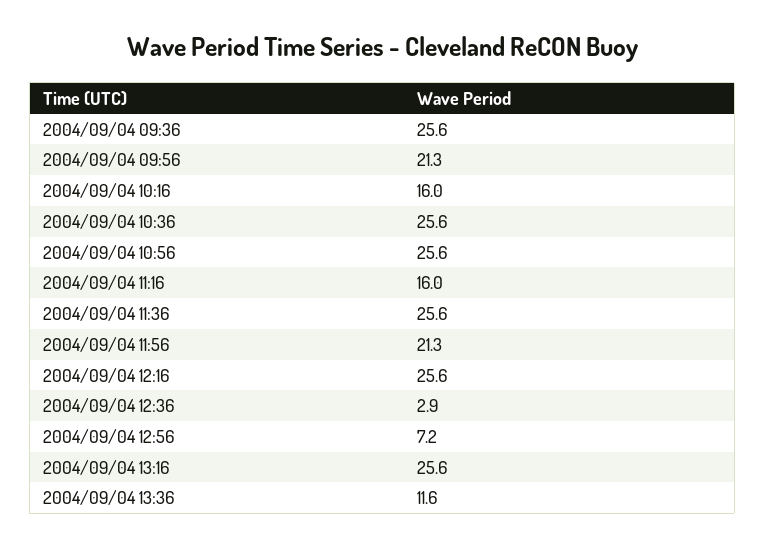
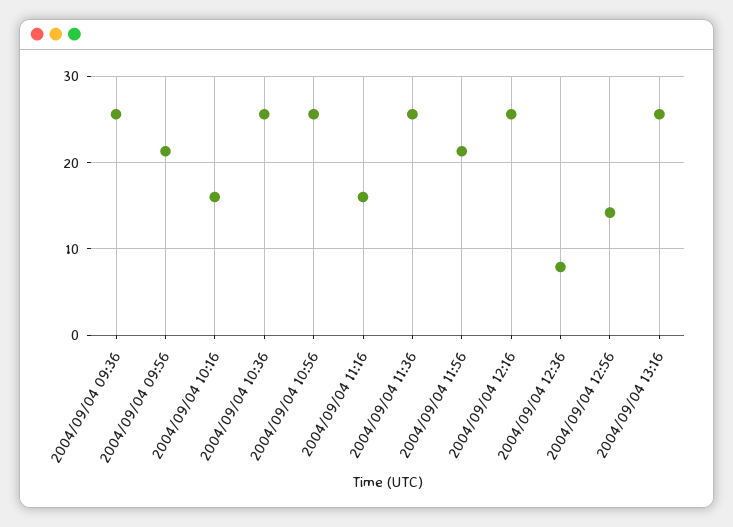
  {
    "2004/09/04 09:36": 25.6,
    "2004/09/04 09:56": 21.3,
    "2004/09/04 10:16": 16,
    "2004/09/04 10:36": 25.6,
    "2004/09/04 10:56": 25.6,
    "2004/09/04 11:16": 16,
    "2004/09/04 11:36": 25.6,
    "2004/09/04 11:56": 21.3,
    "2004/09/04 12:16": 25.6,
-   "2004/09/04 12:36": 2.9,
+   "2004/09/04 12:36": 8,
-   "2004/09/04 12:56": 7.2,
+   "2004/09/04 12:56": 14,
-   "2004/09/04 13:16": 25.6,
+   "2004/09/04 13:16": 25.6
-   "2004/09/04 13:36": 11.6
  }

